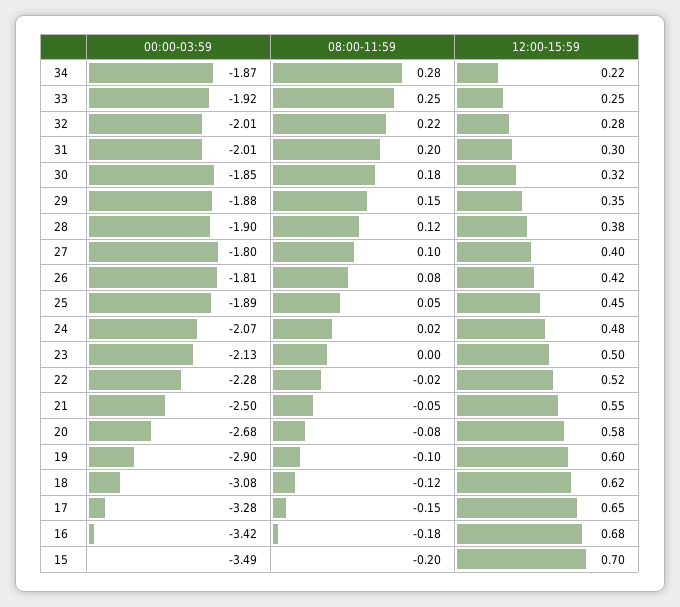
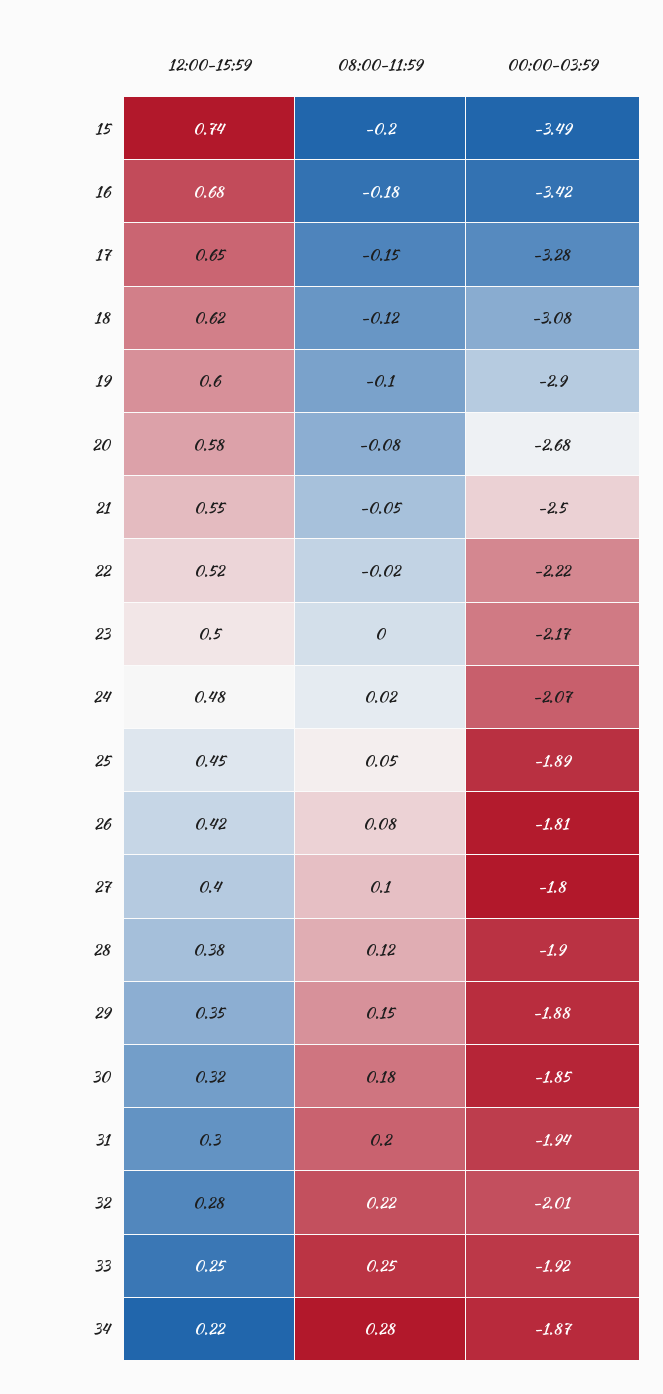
  {
    "00:00-03:59": {
      "34": -1.87,
      "33": -1.92,
      "32": -2.01,
-     "31": -2.01,
+     "31": -1.94,
      "30": -1.85,
      "29": -1.88,
      "28": -1.9,
      "27": -1.8,
      "26": -1.81,
      "25": -1.89,
      "24": -2.07,
-     "23": -2.13,
+     "23": -2.17,
-     "22": -2.28,
+     "22": -2.22,
      "21": -2.5,
      "20": -2.68,
      "19": -2.9,
      "18": -3.08,
      "17": -3.28,
      "16": -3.42,
      "15": -3.49
    },
    "08:00-11:59": {
      "34": 0.28,
      "33": 0.25,
      "32": 0.22,
      "31": 0.2,
      "30": 0.18,
      "29": 0.15,
      "28": 0.12,
      "27": 0.1,
      "26": 0.08,
      "25": 0.05,
      "24": 0.02,
      "23": 0,
      "22": -0.02,
      "21": -0.05,
      "20": -0.08,
      "19": -0.1,
      "18": -0.12,
      "17": -0.15,
      "16": -0.18,
      "15": -0.2
    },
    "12:00-15:59": {
      "34": 0.22,
      "33": 0.25,
      "32": 0.28,
      "31": 0.3,
      "30": 0.32,
      "29": 0.35,
      "28": 0.38,
      "27": 0.4,
      "26": 0.42,
      "25": 0.45,
      "24": 0.48,
      "23": 0.5,
      "22": 0.52,
      "21": 0.55,
      "20": 0.58,
      "19": 0.6,
      "18": 0.62,
      "17": 0.65,
      "16": 0.68,
-     "15": 0.7
+     "15": 0.74
    }
  }

